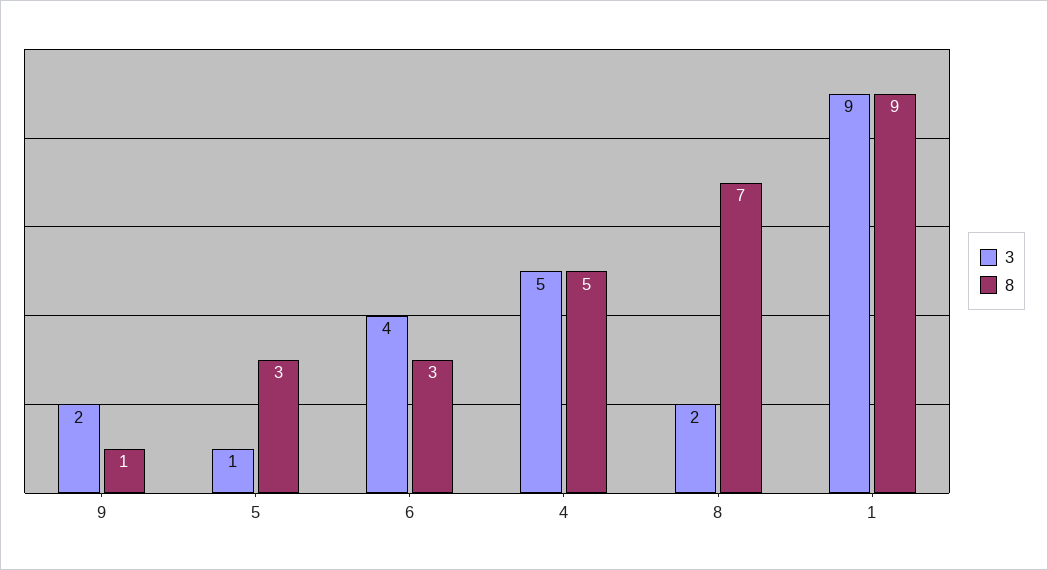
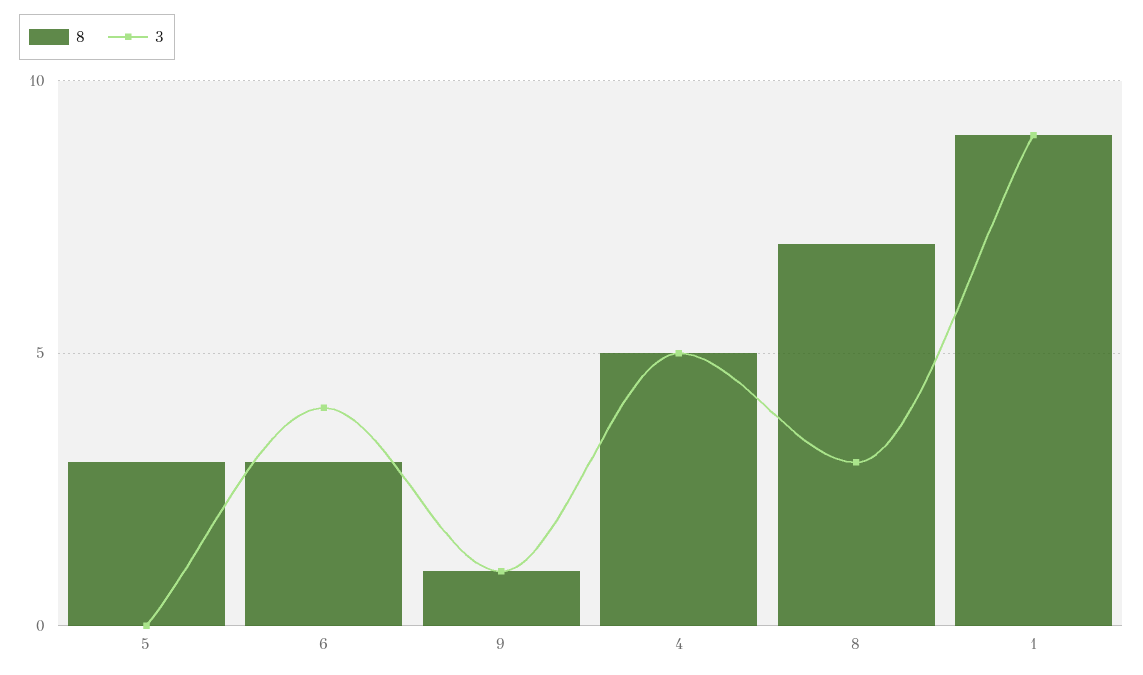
  {
    "3": {
-     "9": 2,
+     "9": 1,
-     "5": 1,
+     "5": 0,
      "6": 4,
      "4": 5,
-     "8": 2,
+     "8": 3,
      "1": 9
    },
    "8": {
      "9": 1,
      "5": 3,
      "6": 3,
      "4": 5,
      "8": 7,
      "1": 9
    }
  }

